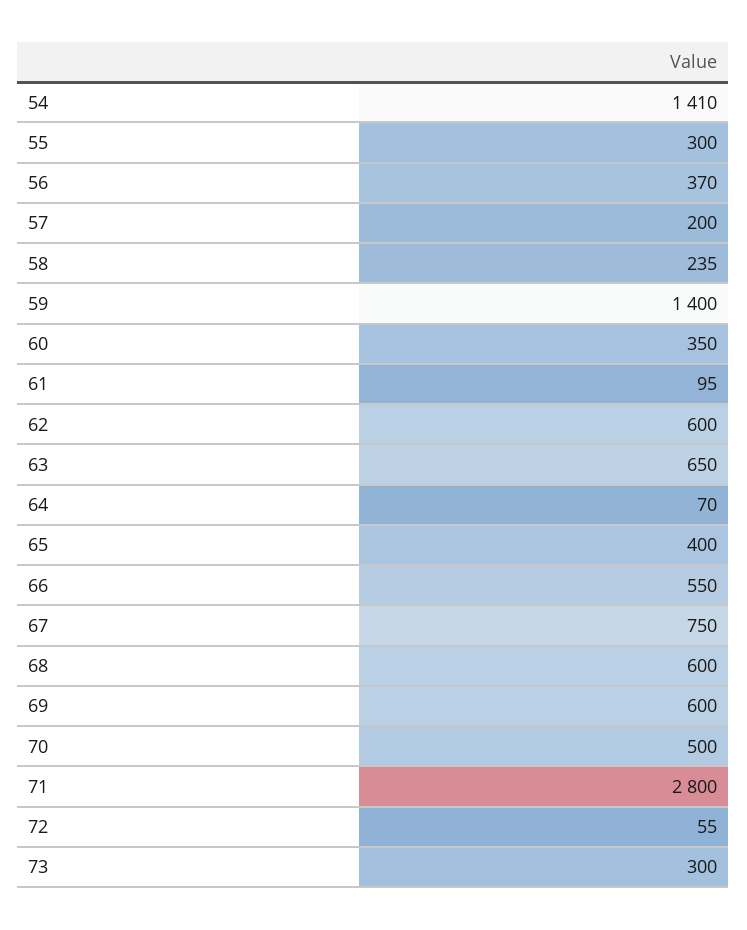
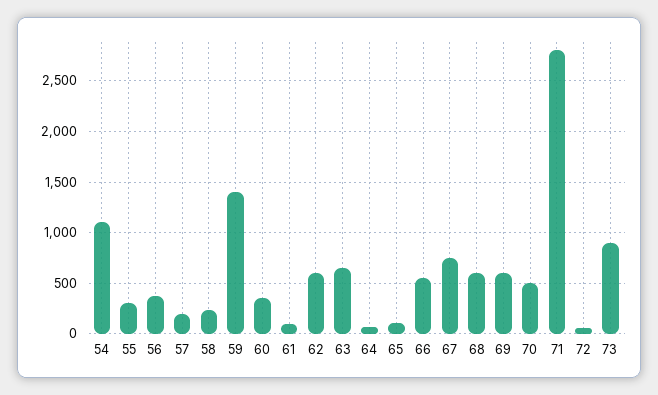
  {
-   "54": 1410,
+   "54": 1100,
    "55": 300,
    "56": 370,
    "57": 200,
    "58": 235,
    "59": 1400,
    "60": 350,
    "61": 95,
    "62": 600,
    "63": 650,
    "64": 70,
-   "65": 400,
+   "65": 100,
    "66": 550,
    "67": 750,
    "68": 600,
    "69": 600,
    "70": 500,
    "71": 2800,
    "72": 55,
-   "73": 300
+   "73": 900
  }

